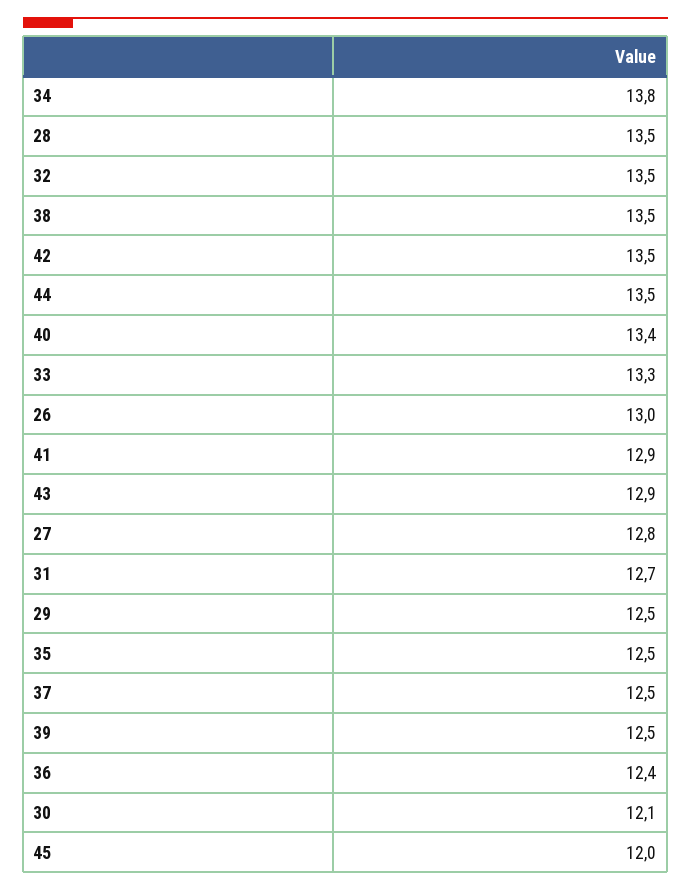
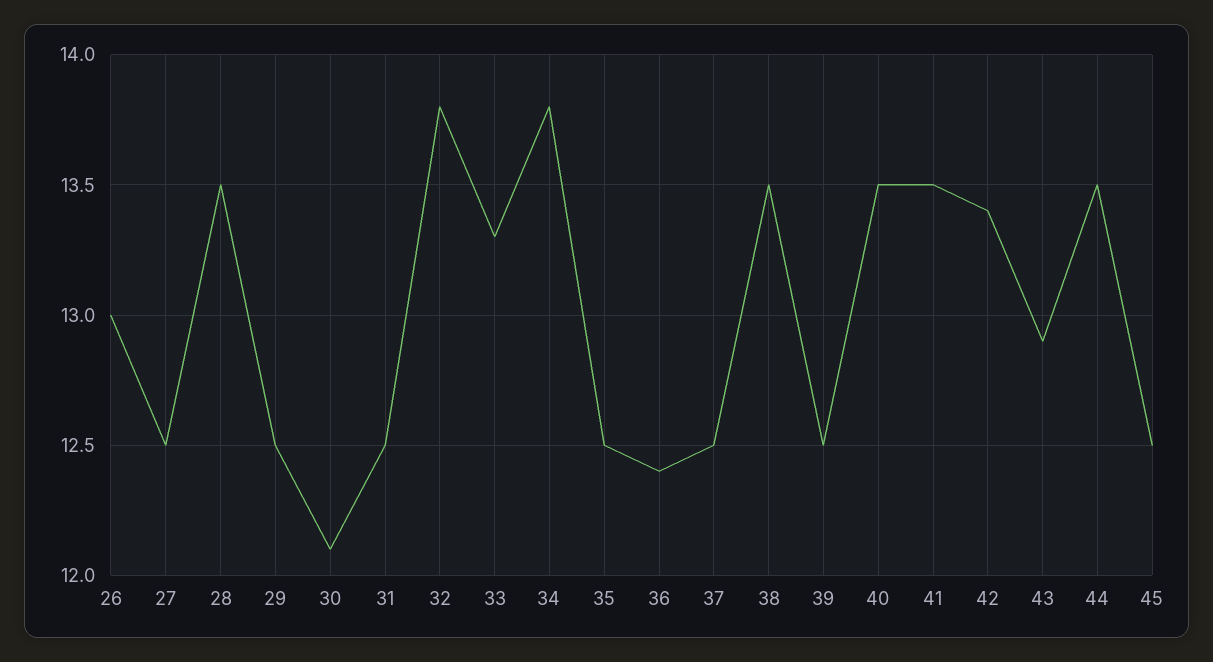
  {
    "34": 13.8,
    "28": 13.5,
-   "32": 13.5,
+   "32": 13.8,
    "38": 13.5,
-   "42": 13.5,
+   "42": 13.4,
    "44": 13.5,
-   "40": 13.4,
+   "40": 13.5,
    "33": 13.3,
    "26": 13,
-   "41": 12.9,
+   "41": 13.5,
    "43": 12.9,
-   "27": 12.8,
+   "27": 12.5,
-   "31": 12.7,
+   "31": 12.5,
    "29": 12.5,
    "35": 12.5,
    "37": 12.5,
    "39": 12.5,
    "36": 12.4,
    "30": 12.1,
-   "45": 12
+   "45": 12.5
  }

